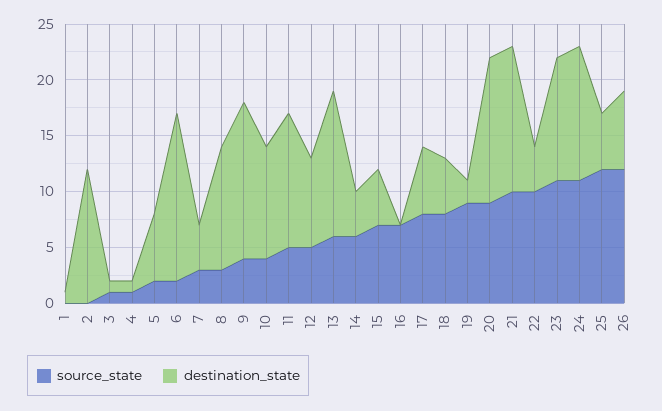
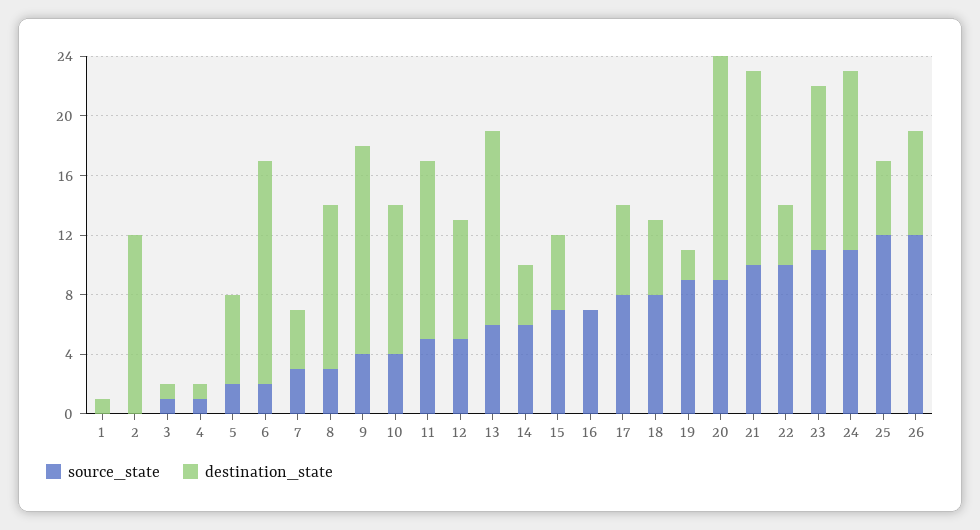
  {
    "source_state": {
      "1": 0,
      "2": 0,
      "3": 1,
      "4": 1,
      "5": 2,
      "6": 2,
      "7": 3,
      "8": 3,
      "9": 4,
      "10": 4,
      "11": 5,
      "12": 5,
      "13": 6,
      "14": 6,
      "15": 7,
      "16": 7,
      "17": 8,
      "18": 8,
      "19": 9,
      "20": 9,
      "21": 10,
      "22": 10,
      "23": 11,
      "24": 11,
      "25": 12,
      "26": 12
    },
    "destination_state": {
      "1": 1,
      "2": 12,
      "3": 1,
      "4": 1,
      "5": 6,
      "6": 15,
      "7": 4,
      "8": 11,
      "9": 14,
      "10": 10,
      "11": 12,
      "12": 8,
      "13": 13,
      "14": 4,
      "15": 5,
      "16": 0,
      "17": 6,
      "18": 5,
      "19": 2,
-     "20": 13,
+     "20": 15,
      "21": 13,
      "22": 4,
      "23": 11,
      "24": 12,
      "25": 5,
      "26": 7
    }
  }

